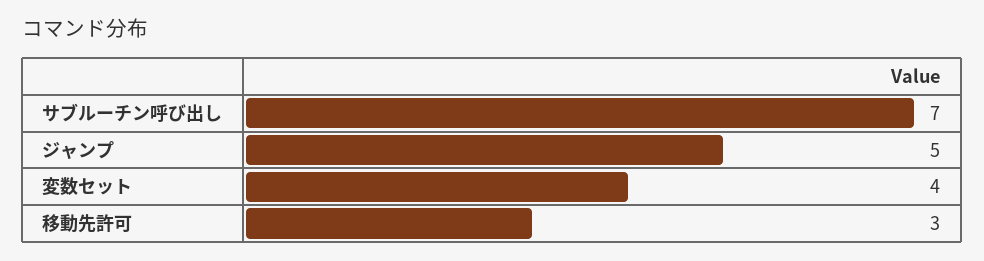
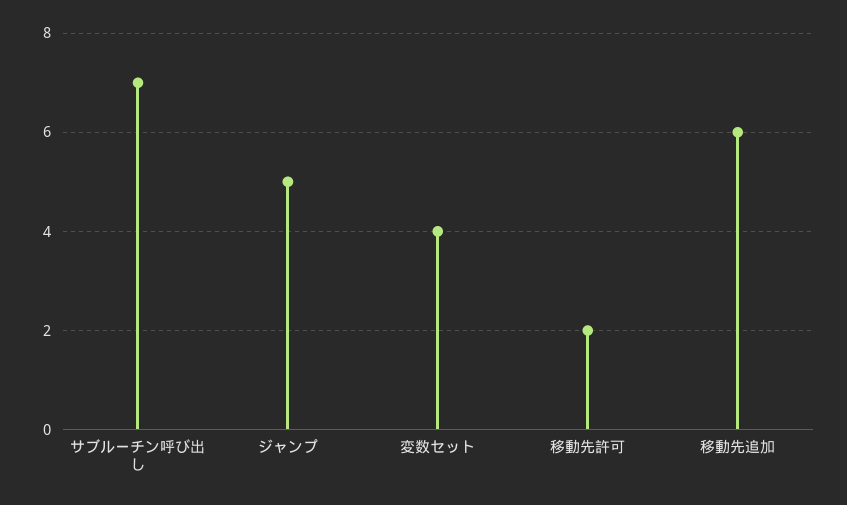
  {
    "サブルーチン呼び出し": 7,
    "ジャンプ": 5,
    "変数セット": 4,
-   "移動先許可": 3
+   "移動先許可": 2,
+   "移動先追加": 6
  }

